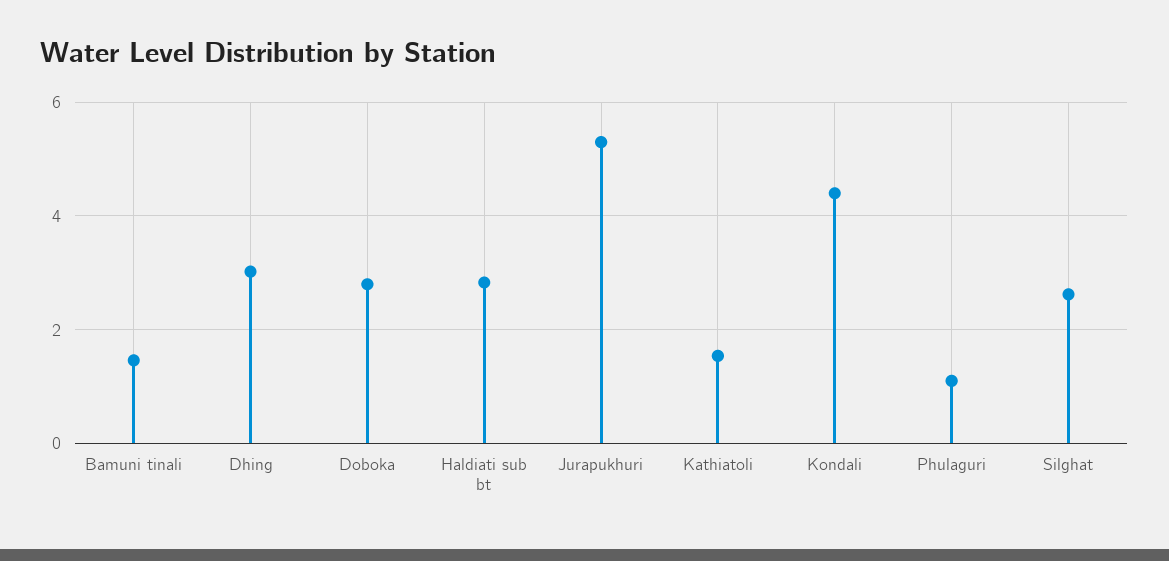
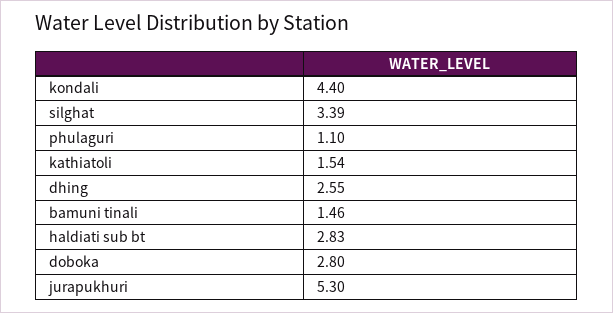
  {
    "Bamuni tinali": 1.46,
-   "Dhing": 3,
+   "Dhing": 2.55,
    "Doboka": 2.8,
    "Haldiati sub bt": 2.83,
    "Jurapukhuri": 5.3,
    "Kathiatoli": 1.54,
    "Kondali": 4.4,
    "Phulaguri": 1.1,
-   "Silghat": 2.6
+   "Silghat": 3.39
  }

